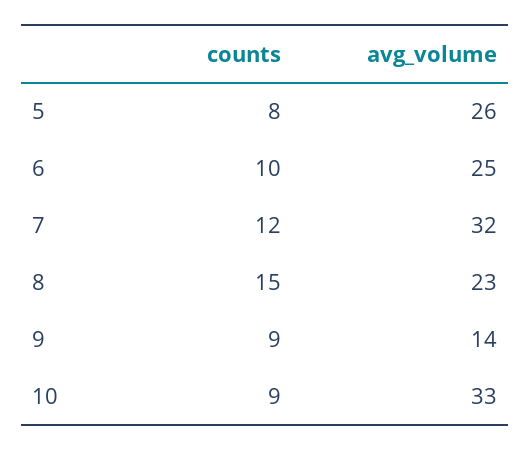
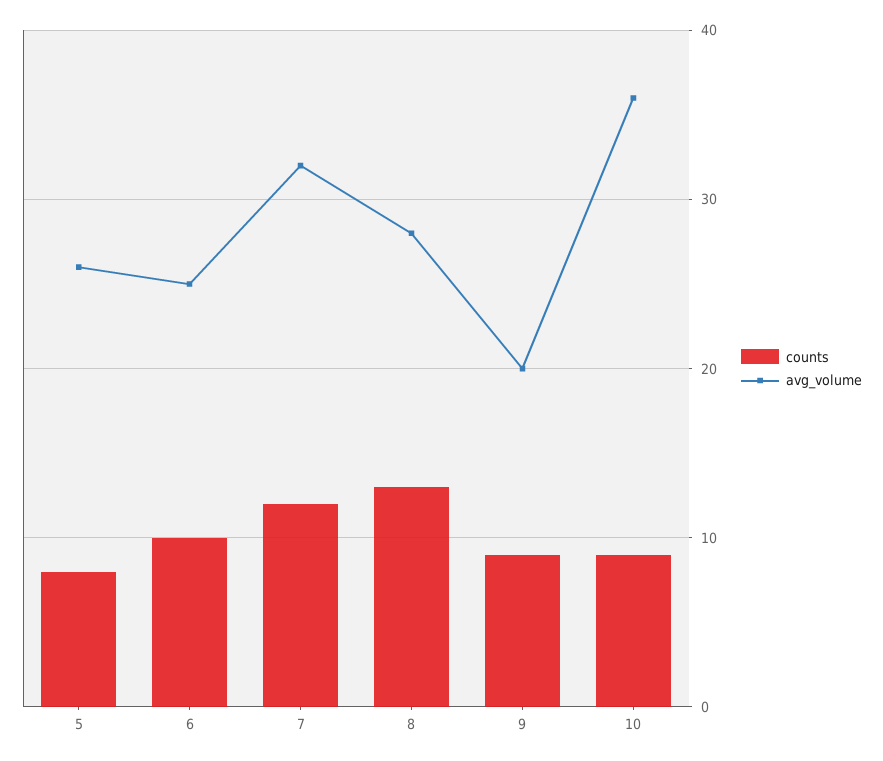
  {
    "counts": {
      "5": 8,
      "6": 10,
      "7": 12,
-     "8": 15,
+     "8": 13,
      "9": 9,
      "10": 9
    },
    "avg_volume": {
      "5": 26,
      "6": 25,
      "7": 32,
-     "8": 23,
+     "8": 28,
-     "9": 14,
+     "9": 20,
-     "10": 33
+     "10": 36
    }
  }

